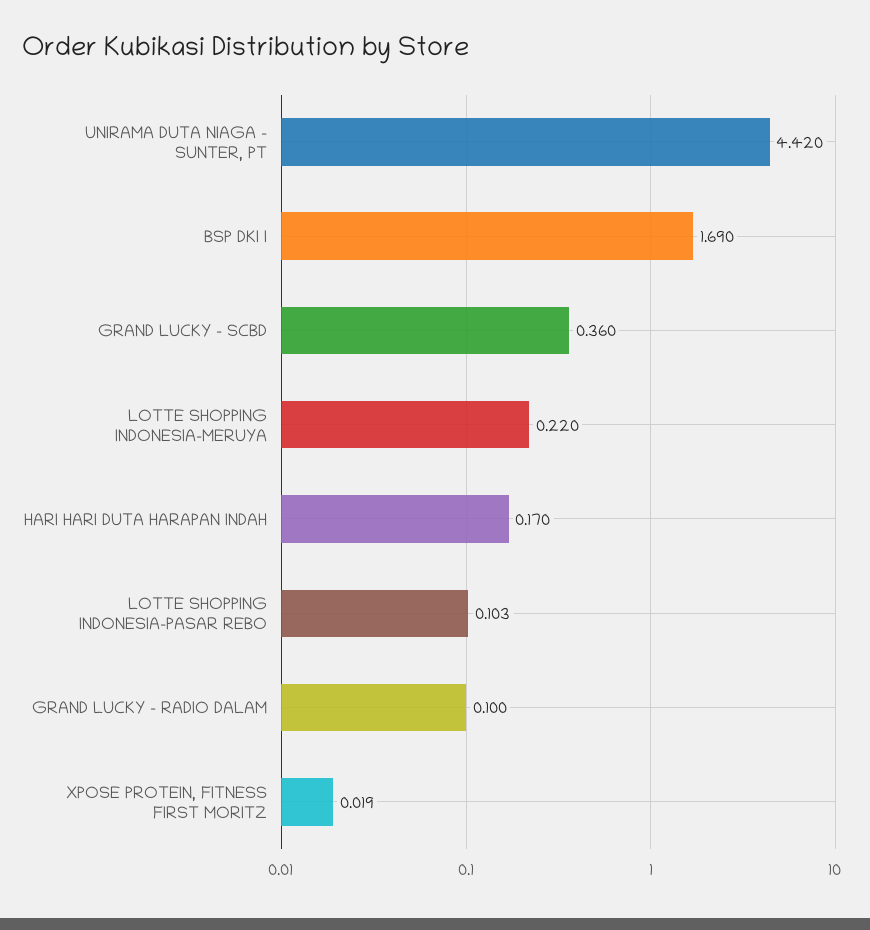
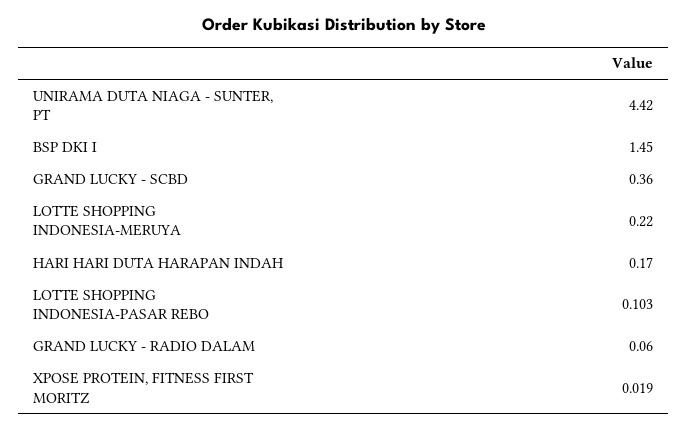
  {
    "UNIRAMA DUTA NIAGA - SUNTER, PT": 4.42,
-   "BSP DKI I": 1.69,
+   "BSP DKI I": 1.45,
    "GRAND LUCKY - SCBD": 0.36,
    "LOTTE SHOPPING INDONESIA-MERUYA": 0.22,
    "HARI HARI DUTA HARAPAN INDAH": 0.17,
    "LOTTE SHOPPING INDONESIA-PASAR REBO": 0.103,
-   "GRAND LUCKY - RADIO DALAM": 0.1,
+   "GRAND LUCKY - RADIO DALAM": 0.06,
    "XPOSE PROTEIN, FITNESS FIRST MORITZ": 0.019
  }

